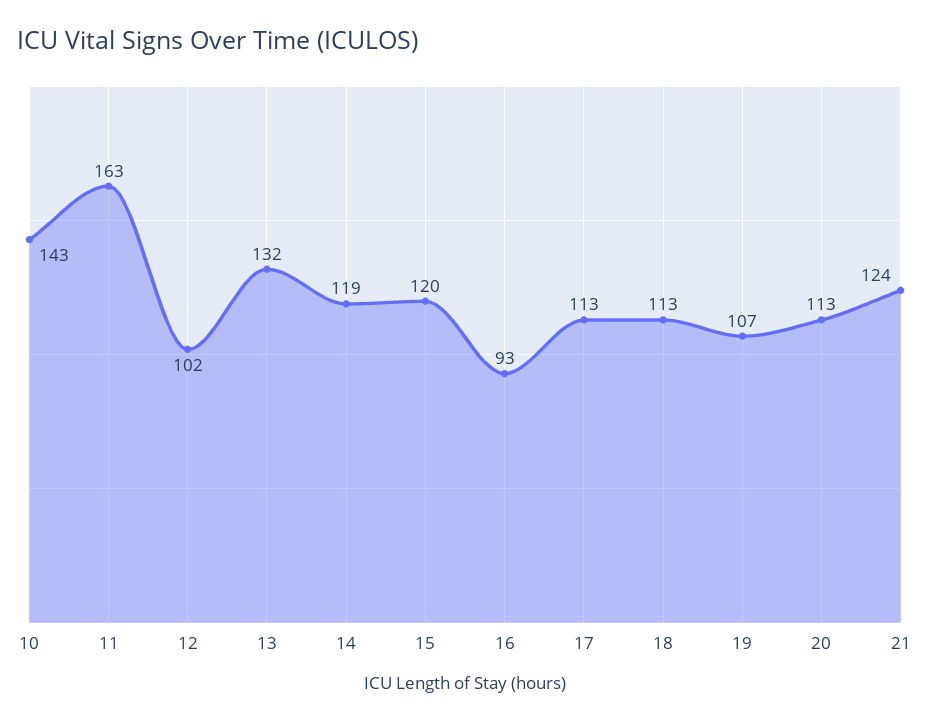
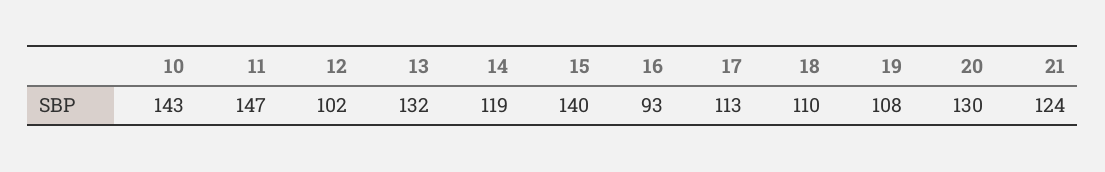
  {
    "10": 143,
-   "11": 163,
+   "11": 147,
    "12": 102,
    "13": 132,
    "14": 119,
-   "15": 120,
+   "15": 140,
    "16": 93,
    "17": 113,
-   "18": 113,
+   "18": 110,
-   "19": 107,
+   "19": 108,
-   "20": 113,
+   "20": 130,
    "21": 124
  }

